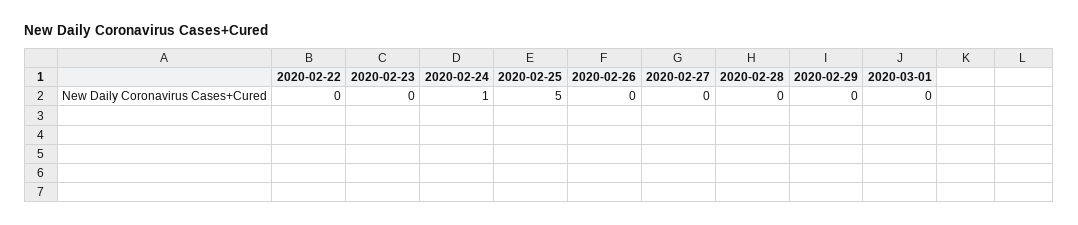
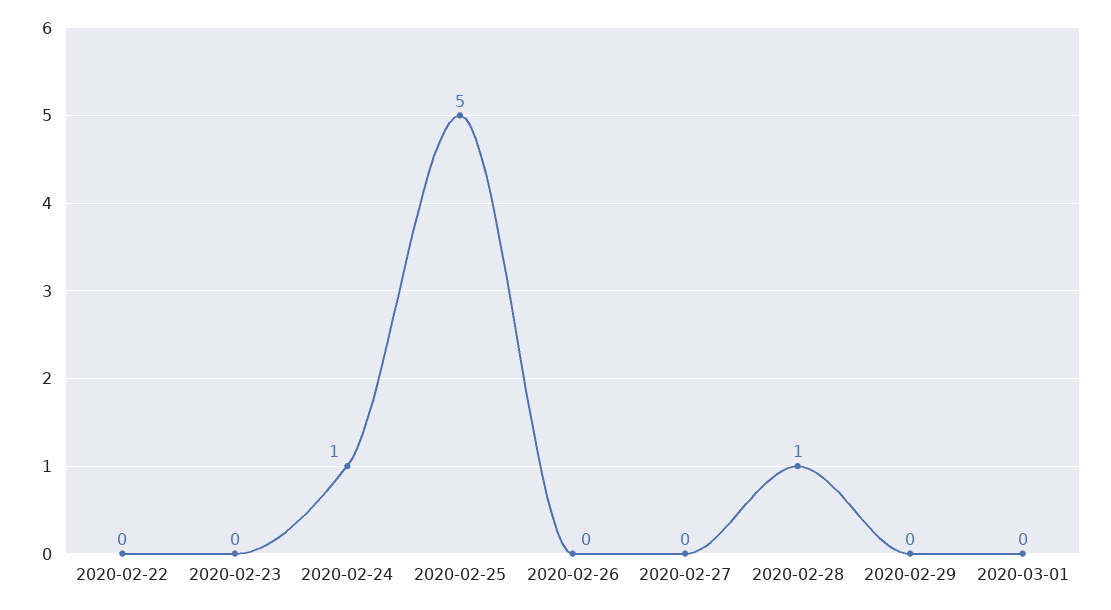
  {
    "2020-02-22": 0,
    "2020-02-23": 0,
    "2020-02-24": 1,
    "2020-02-25": 5,
    "2020-02-26": 0,
    "2020-02-27": 0,
-   "2020-02-28": 0,
+   "2020-02-28": 1,
    "2020-02-29": 0,
    "2020-03-01": 0
  }

